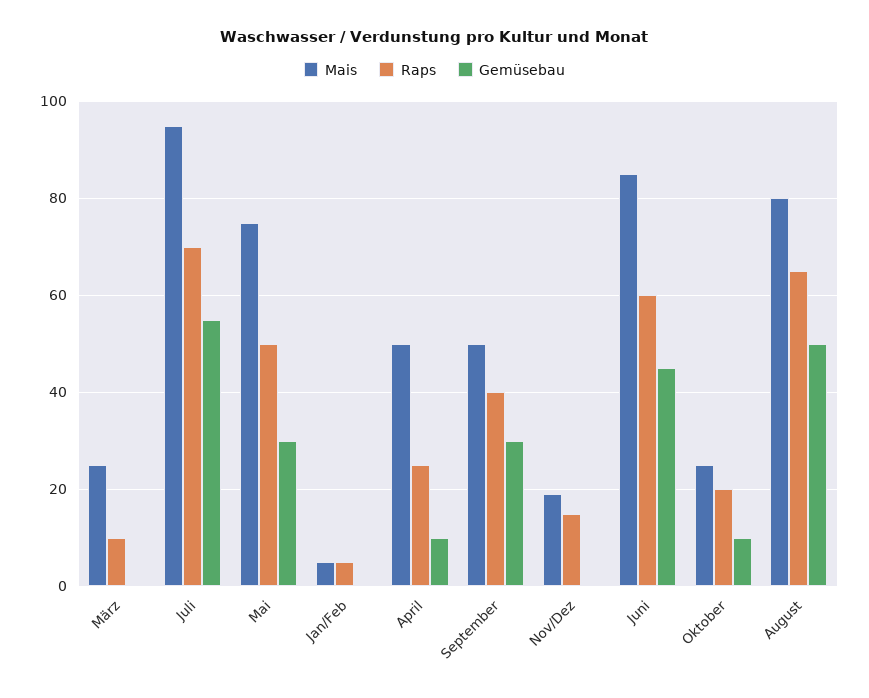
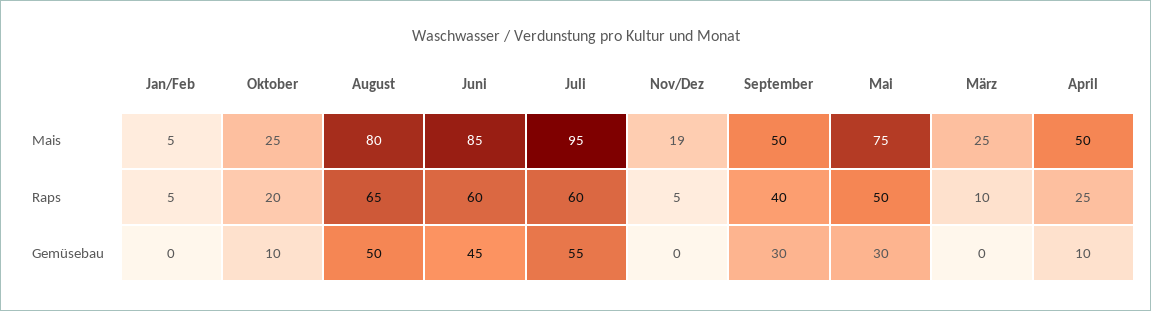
  {
    "Mais": {
      "März": 25,
      "Juli": 95,
      "Mai": 75,
      "Jan/Feb": 5,
      "April": 50,
      "September": 50,
      "Nov/Dez": 19,
      "Juni": 85,
      "Oktober": 25,
      "August": 80
    },
    "Raps": {
      "März": 10,
-     "Juli": 70,
+     "Juli": 60,
      "Mai": 50,
      "Jan/Feb": 5,
      "April": 25,
      "September": 40,
-     "Nov/Dez": 15,
+     "Nov/Dez": 5,
      "Juni": 60,
      "Oktober": 20,
      "August": 65
    },
    "Gemüsebau": {
      "März": 0,
      "Juli": 55,
      "Mai": 30,
      "Jan/Feb": 0,
      "April": 10,
      "September": 30,
      "Nov/Dez": 0,
      "Juni": 45,
      "Oktober": 10,
      "August": 50
    }
  }

